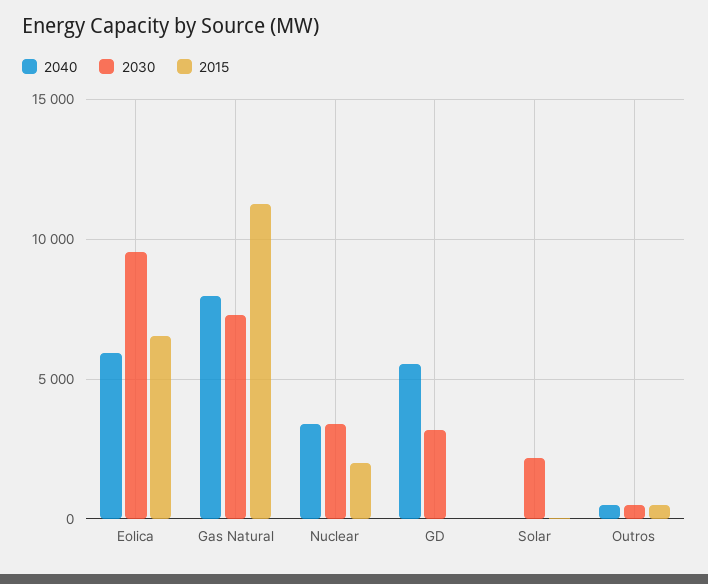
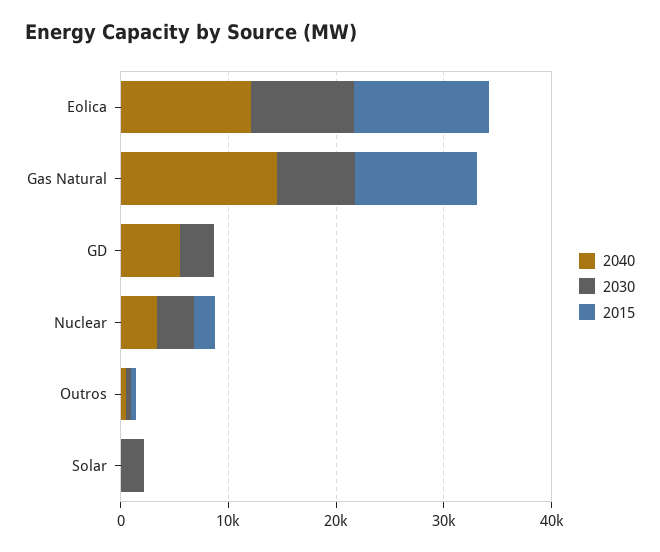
  {
    "2040": {
-     "Eolica": 6000,
+     "Eolica": 12000,
-     "Gas Natural": 8000,
+     "Gas Natural": 14000,
      "Nuclear": 3500,
      "GD": 5500,
      "Solar": 0,
      "Outros": 500
    },
    "2030": {
      "Eolica": 9500,
      "Gas Natural": 7500,
      "Nuclear": 3500,
      "GD": 3000,
      "Solar": 2000,
      "Outros": 500
    },
    "2015": {
-     "Eolica": 6500,
+     "Eolica": 12000,
      "Gas Natural": 11000,
      "Nuclear": 2000,
      "GD": 0,
      "Solar": 0,
      "Outros": 500
    }
  }

